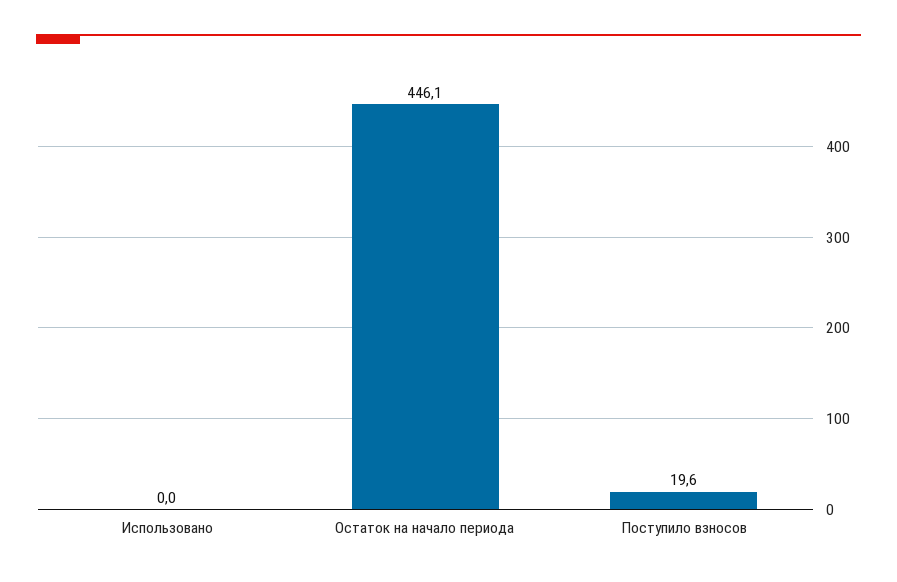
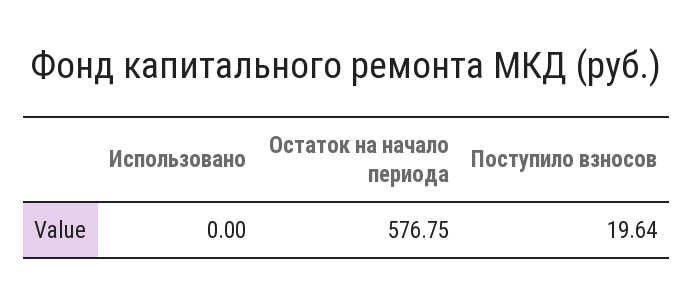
  {
    "Использовано": 0,
-   "Остаток на начало периода": 446.1,
+   "Остаток на начало периода": 576.75,
    "Поступило взносов": 19.64
  }

